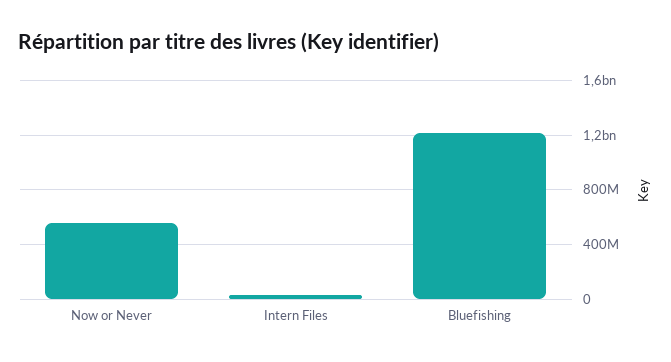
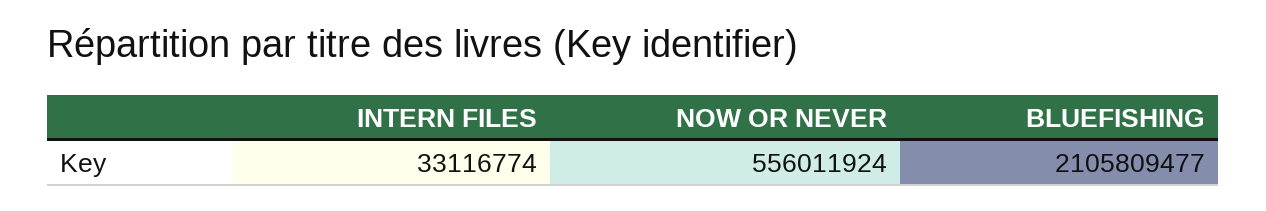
  {
    "Now or Never": 556011924,
    "Intern Files": 33116774,
-   "Bluefishing": 1200000000
+   "Bluefishing": 2105809477
  }

